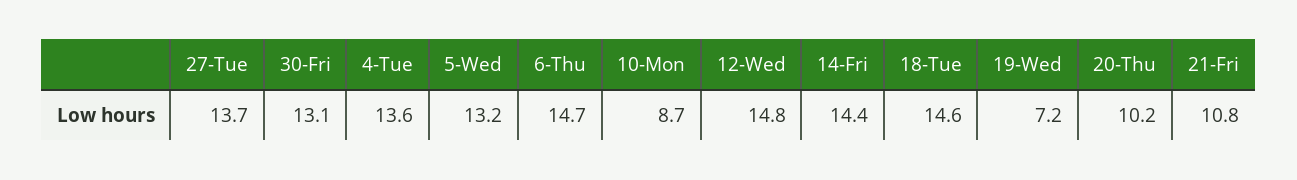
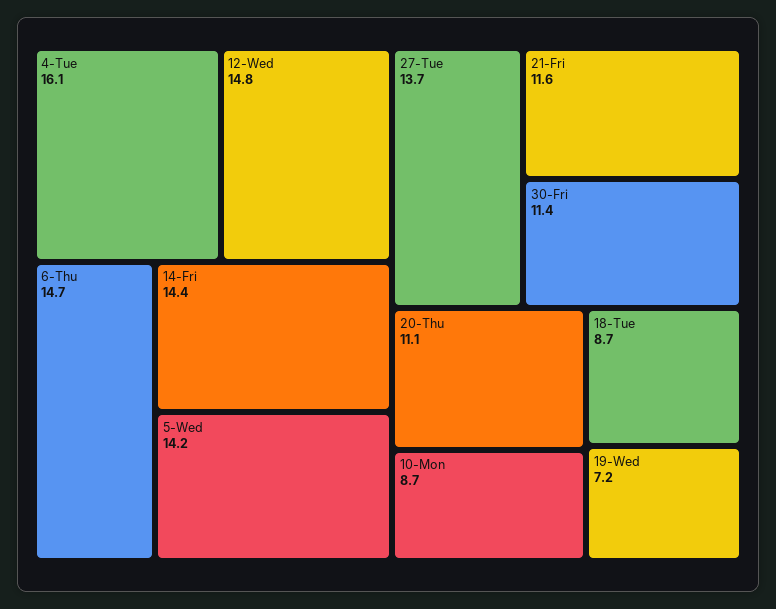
  {
    "27-Tue": 13.7,
-   "30-Fri": 13.1,
+   "30-Fri": 11.4,
-   "4-Tue": 13.6,
+   "4-Tue": 16.1,
-   "5-Wed": 13.2,
+   "5-Wed": 14.2,
    "6-Thu": 14.7,
    "10-Mon": 8.7,
    "12-Wed": 14.8,
    "14-Fri": 14.4,
-   "18-Tue": 14.6,
+   "18-Tue": 8.7,
    "19-Wed": 7.2,
-   "20-Thu": 10.2,
+   "20-Thu": 11.1,
-   "21-Fri": 10.8
+   "21-Fri": 11.6
  }

